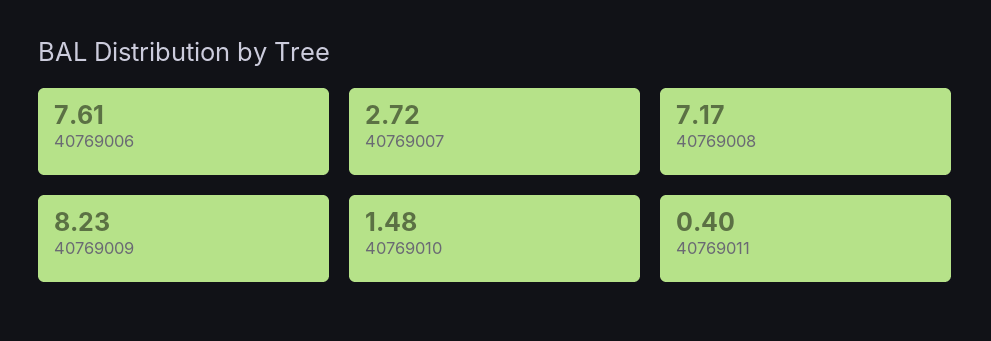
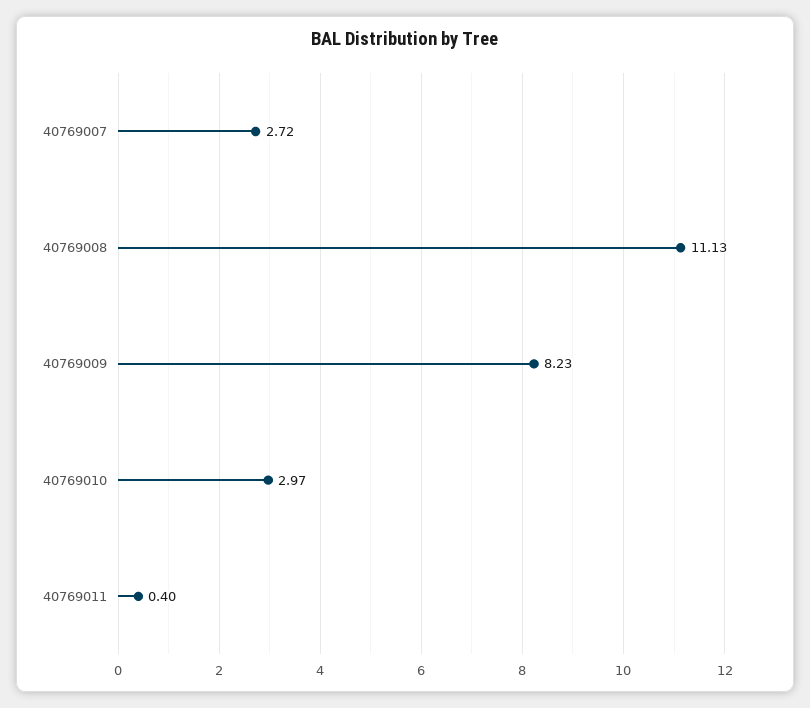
  {
-   "40769006": 7.61,
    "40769007": 2.72,
-   "40769008": 7.17,
+   "40769008": 11.13,
    "40769009": 8.23,
-   "40769010": 1.48,
+   "40769010": 2.97,
    "40769011": 0.4
  }

